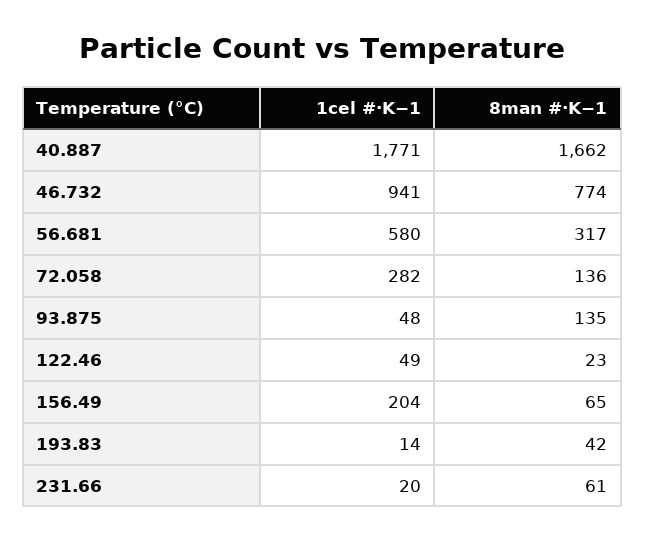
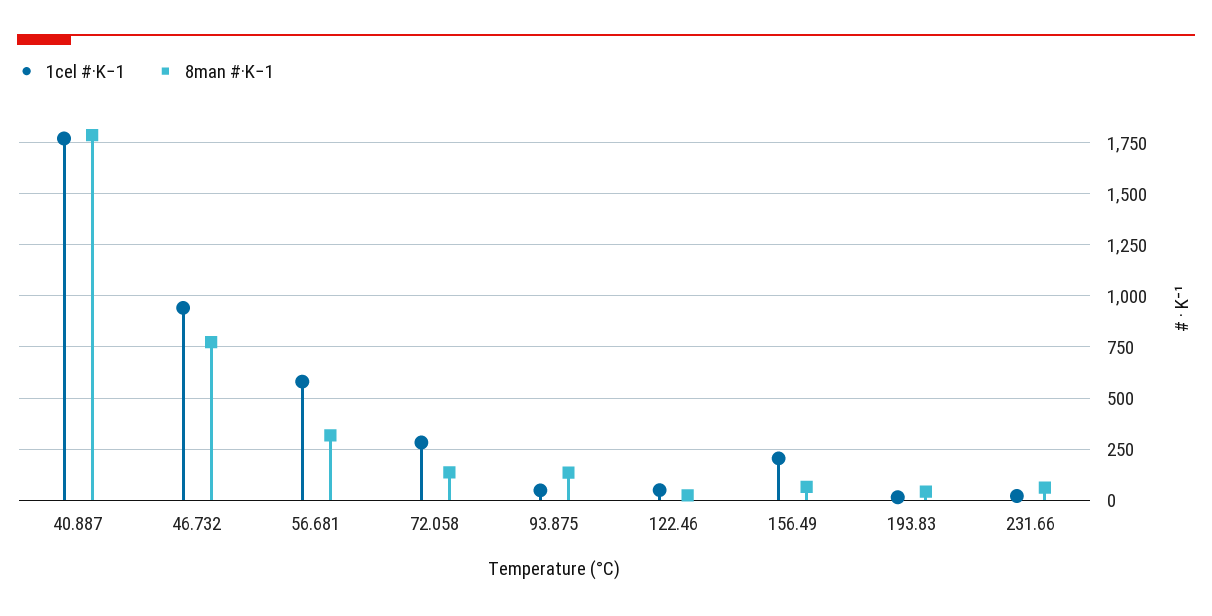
  {
    "1cel #·K−1": {
      "40.887": 1771,
      "46.732": 941,
      "56.681": 580,
      "72.058": 282,
      "93.875": 48,
      "122.46": 49,
      "156.49": 204,
      "193.83": 14,
      "231.66": 20
    },
    "8man #·K−1": {
-     "40.887": 1662,
+     "40.887": 1800,
      "46.732": 774,
      "56.681": 317,
      "72.058": 136,
      "93.875": 135,
      "122.46": 23,
      "156.49": 65,
      "193.83": 42,
      "231.66": 61
    }
  }

